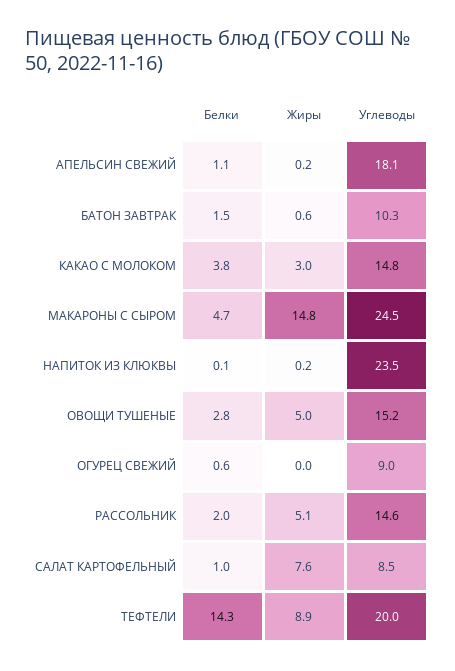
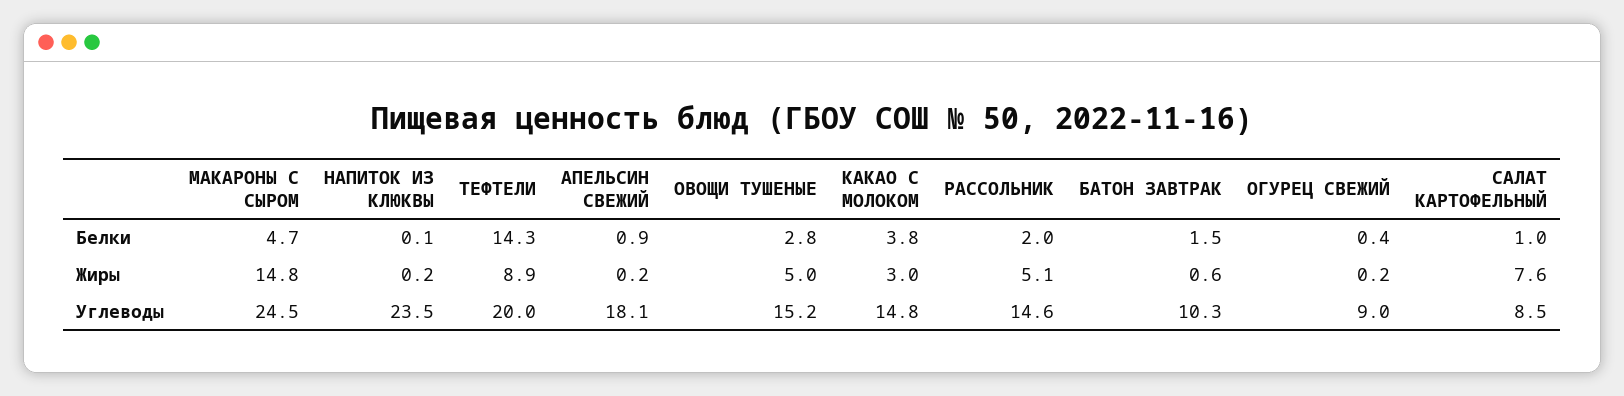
  {
    "Белки": {
-     "АПЕЛЬСИН СВЕЖИЙ": 1.1,
+     "АПЕЛЬСИН СВЕЖИЙ": 0.9,
      "БАТОН ЗАВТРАК": 1.5,
      "КАКАО С МОЛОКОМ": 3.8,
      "МАКАРОНЫ С СЫРОМ": 4.7,
      "НАПИТОК ИЗ КЛЮКВЫ": 0.1,
      "ОВОЩИ ТУШЕНЫЕ": 2.8,
-     "ОГУРЕЦ СВЕЖИЙ": 0.6,
+     "ОГУРЕЦ СВЕЖИЙ": 0.4,
      "РАССОЛЬНИК": 2,
      "САЛАТ КАРТОФЕЛЬНЫЙ": 1,
      "ТЕФТЕЛИ": 14.3
    },
    "Жиры": {
      "АПЕЛЬСИН СВЕЖИЙ": 0.2,
      "БАТОН ЗАВТРАК": 0.6,
      "КАКАО С МОЛОКОМ": 3,
      "МАКАРОНЫ С СЫРОМ": 14.8,
      "НАПИТОК ИЗ КЛЮКВЫ": 0.2,
      "ОВОЩИ ТУШЕНЫЕ": 5,
-     "ОГУРЕЦ СВЕЖИЙ": 0,
+     "ОГУРЕЦ СВЕЖИЙ": 0.2,
      "РАССОЛЬНИК": 5.1,
      "САЛАТ КАРТОФЕЛЬНЫЙ": 7.6,
      "ТЕФТЕЛИ": 8.9
    },
    "Углеводы": {
      "АПЕЛЬСИН СВЕЖИЙ": 18.1,
      "БАТОН ЗАВТРАК": 10.3,
      "КАКАО С МОЛОКОМ": 14.8,
      "МАКАРОНЫ С СЫРОМ": 24.5,
      "НАПИТОК ИЗ КЛЮКВЫ": 23.5,
      "ОВОЩИ ТУШЕНЫЕ": 15.2,
      "ОГУРЕЦ СВЕЖИЙ": 9,
      "РАССОЛЬНИК": 14.6,
      "САЛАТ КАРТОФЕЛЬНЫЙ": 8.5,
      "ТЕФТЕЛИ": 20
    }
  }

